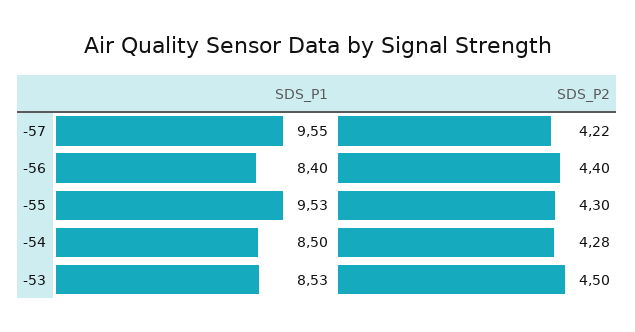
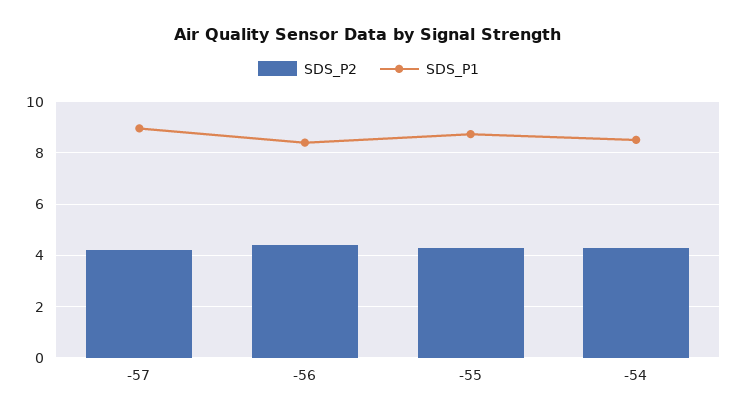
  {
    "SDS_P1": {
-     "-57": 9.55,
+     "-57": 9,
      "-56": 8.4,
-     "-55": 9.53,
+     "-55": 8.75,
-     "-54": 8.5,
+     "-54": 8.5
-     "-53": 8.53
    },
    "SDS_P2": {
      "-57": 4.22,
      "-56": 4.4,
      "-55": 4.3,
-     "-54": 4.28,
+     "-54": 4.28
-     "-53": 4.5
    }
  }

